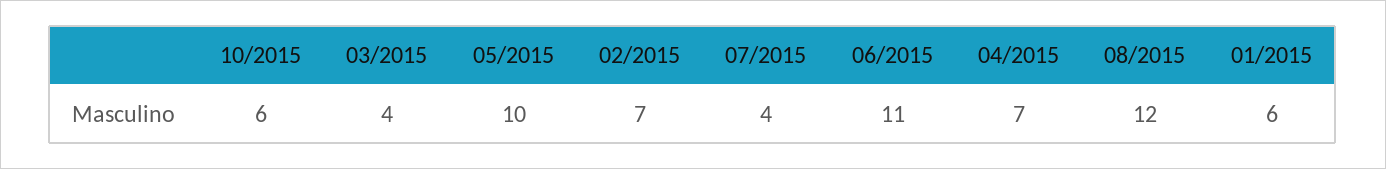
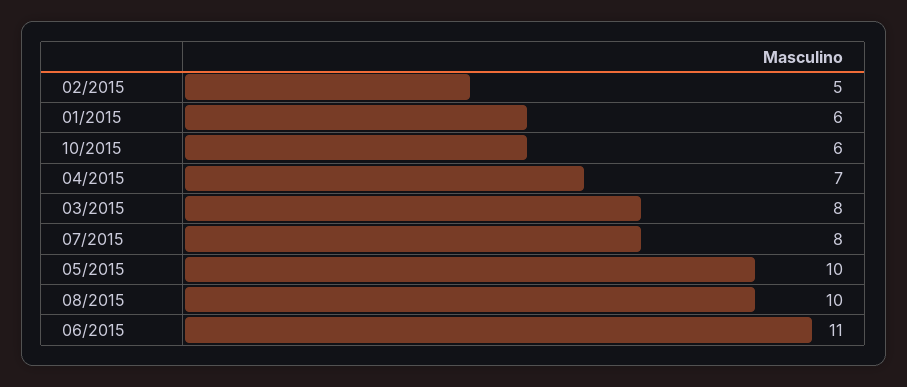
  {
    "10/2015": 6,
-   "03/2015": 4,
+   "03/2015": 8,
    "05/2015": 10,
-   "02/2015": 7,
+   "02/2015": 5,
-   "07/2015": 4,
+   "07/2015": 8,
    "06/2015": 11,
    "04/2015": 7,
-   "08/2015": 12,
+   "08/2015": 10,
    "01/2015": 6
  }

